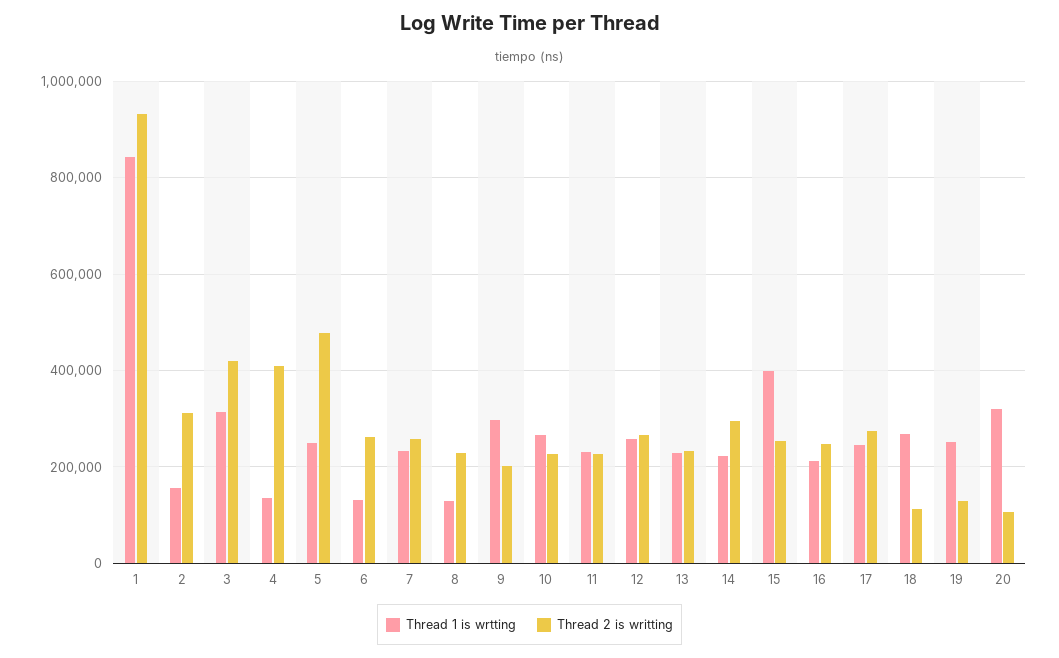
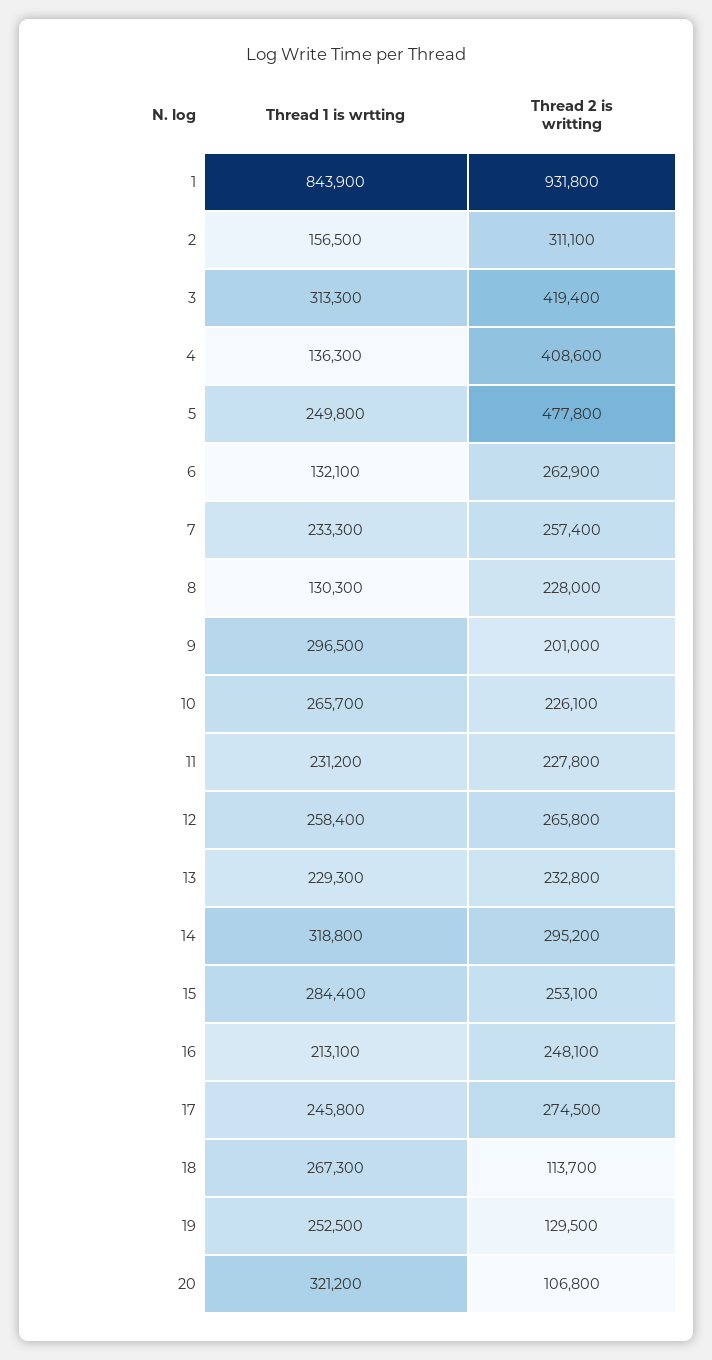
  {
    "Thread 1 is wrtting": {
      "1": 843900,
      "2": 156500,
      "3": 313300,
      "4": 136300,
      "5": 249800,
      "6": 132100,
      "7": 233300,
      "8": 130300,
      "9": 296500,
      "10": 265700,
      "11": 231200,
      "12": 258400,
      "13": 229300,
-     "14": 220000,
+     "14": 318800,
-     "15": 400000,
+     "15": 284400,
      "16": 213100,
      "17": 245800,
      "18": 267300,
      "19": 252500,
      "20": 321200
    },
    "Thread 2 is writting": {
      "1": 931800,
      "2": 311100,
      "3": 419400,
      "4": 408600,
      "5": 477800,
      "6": 262900,
      "7": 257400,
      "8": 228000,
      "9": 201000,
      "10": 226100,
      "11": 227800,
      "12": 265800,
      "13": 232800,
      "14": 295200,
      "15": 253100,
      "16": 248100,
      "17": 274500,
      "18": 113700,
      "19": 129500,
      "20": 106800
    }
  }

